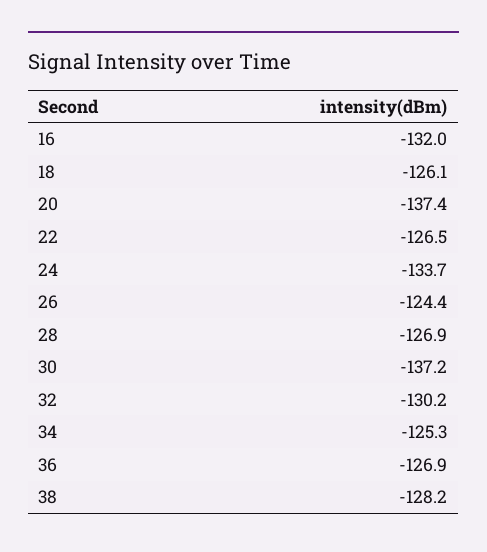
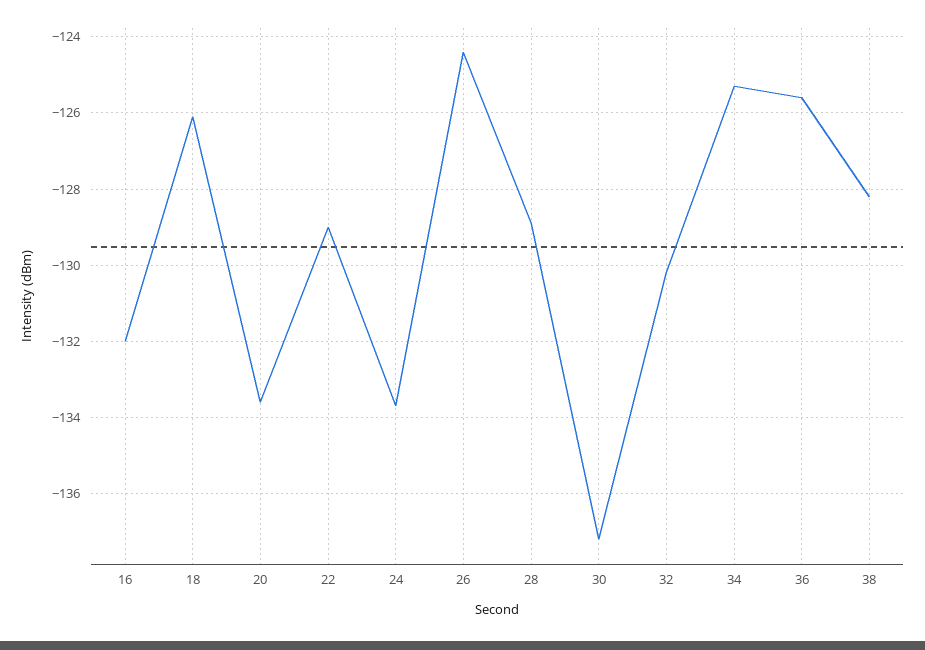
  {
    "16": -132,
    "18": -126.1,
-   "20": -137.4,
+   "20": -133.5,
-   "22": -126.5,
+   "22": -129,
    "24": -133.7,
    "26": -124.4,
-   "28": -126.9,
+   "28": -129,
    "30": -137.2,
    "32": -130.2,
    "34": -125.3,
-   "36": -126.9,
+   "36": -125.5,
    "38": -128.2
  }

